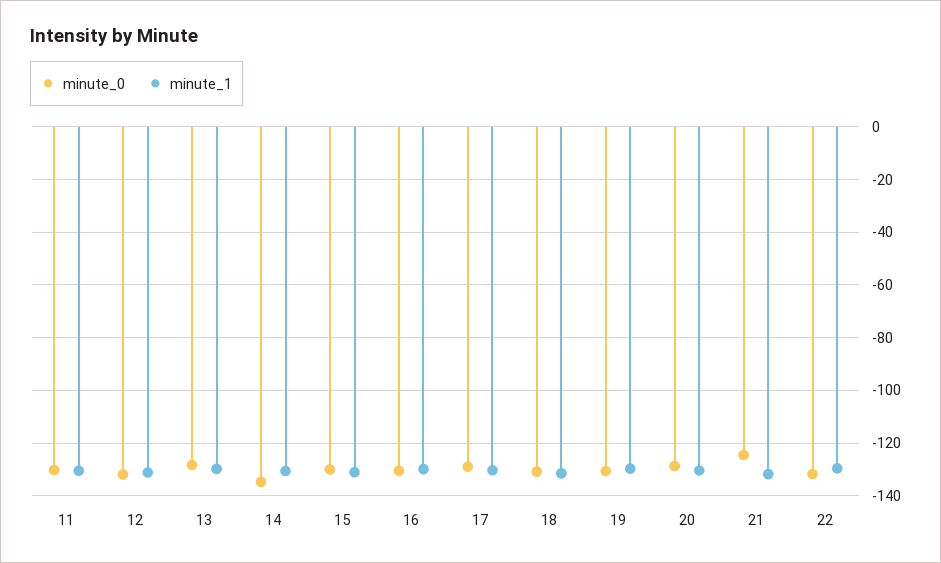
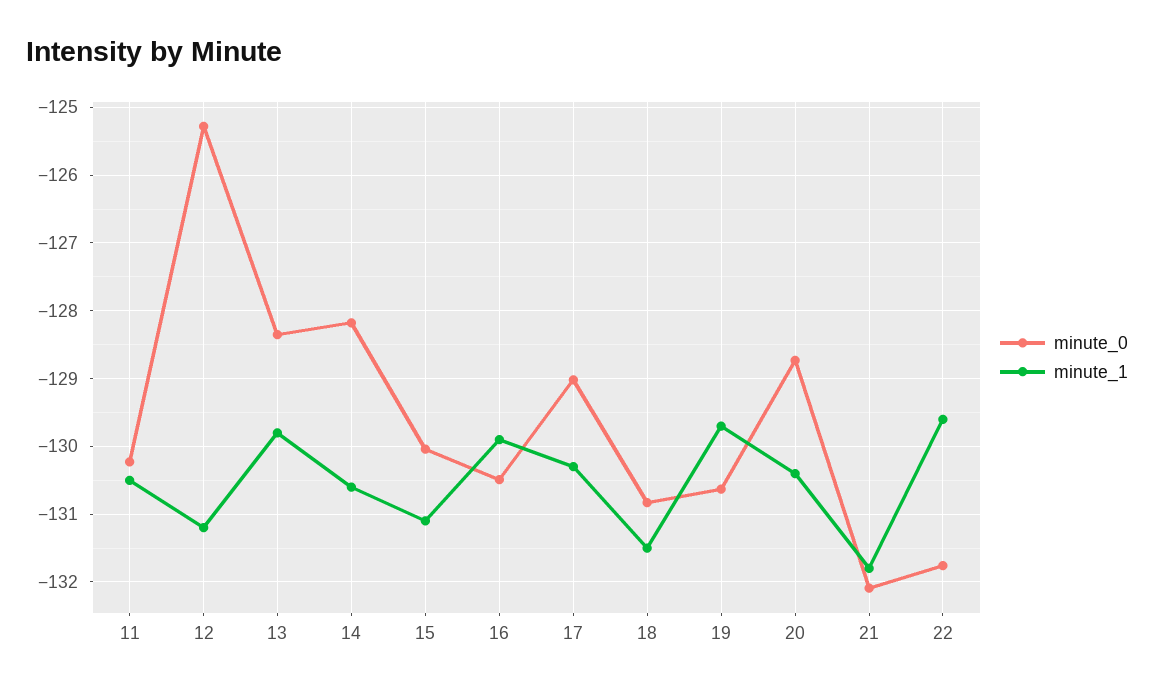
  {
    "minute_0": {
      "11": -130.2,
-     "12": -132.5,
+     "12": -125.3,
      "13": -128.4,
-     "14": -135,
+     "14": -128.2,
      "15": -130,
      "16": -130.5,
      "17": -129,
      "18": -130.8,
      "19": -130.6,
      "20": -128.7,
-     "21": -125,
+     "21": -132.1,
      "22": -131.8
    },
    "minute_1": {
      "11": -130.5,
      "12": -131.2,
      "13": -129.8,
      "14": -130.6,
      "15": -131.1,
      "16": -129.9,
      "17": -130.3,
      "18": -131.5,
      "19": -129.7,
      "20": -130.4,
      "21": -131.8,
      "22": -129.6
    }
  }

